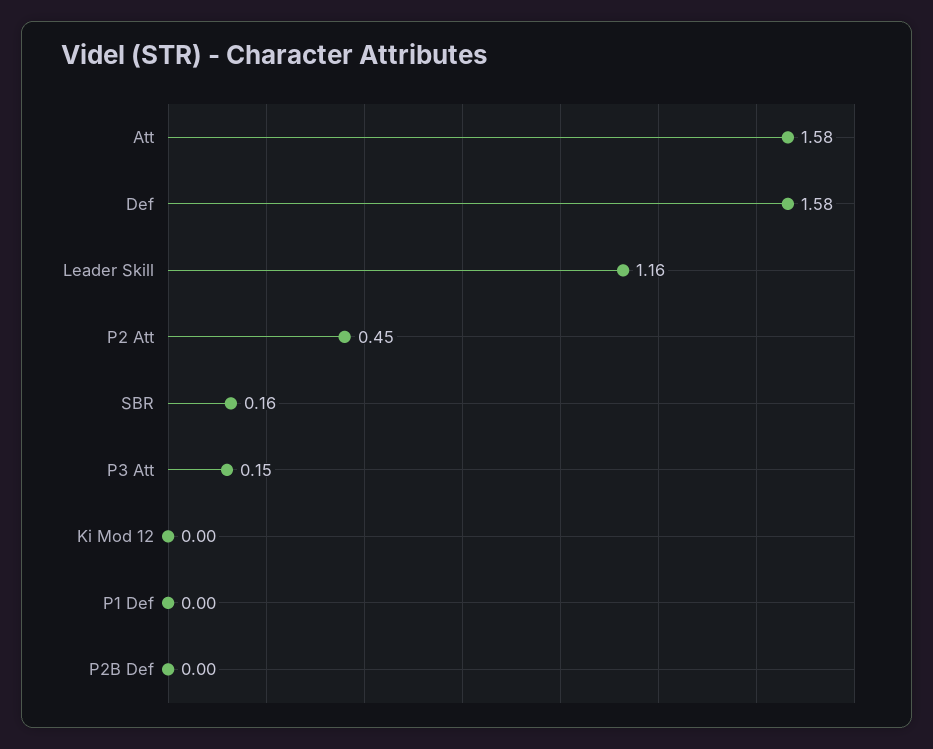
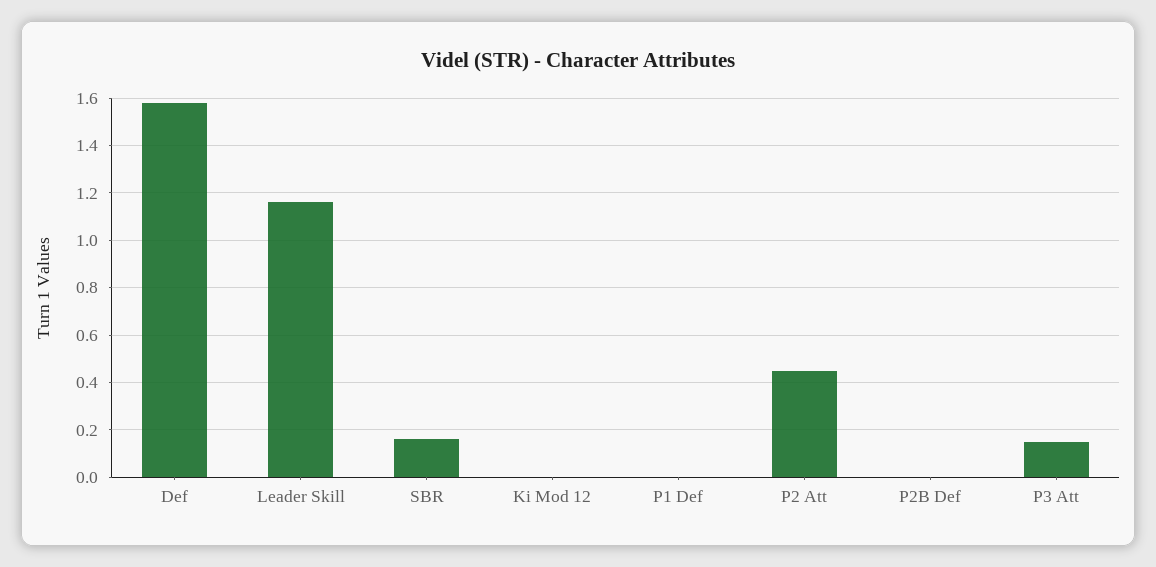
  {
-   "Att": 1.58,
    "Def": 1.58,
    "Leader Skill": 1.16,
    "P2 Att": 0.45,
    "SBR": 0.16,
    "P3 Att": 0.15,
    "Ki Mod 12": 0,
    "P1 Def": 0,
    "P2B Def": 0
  }

